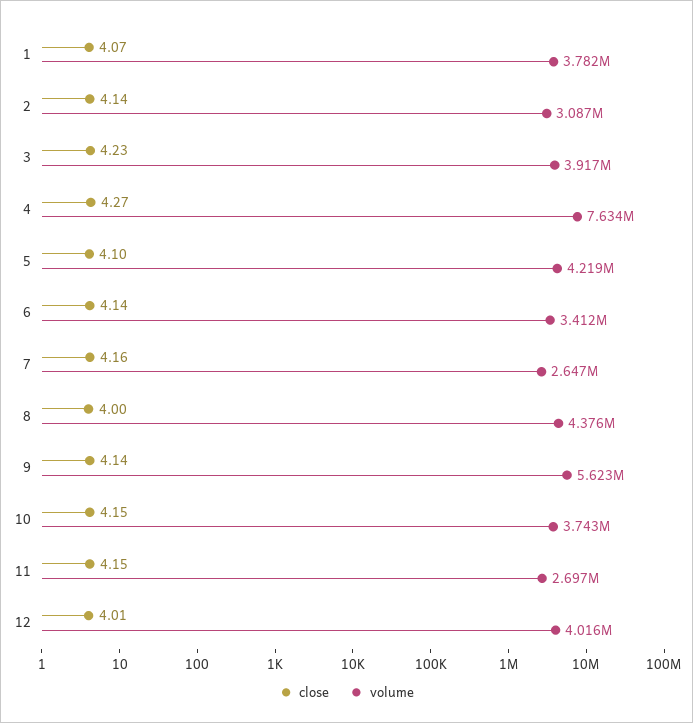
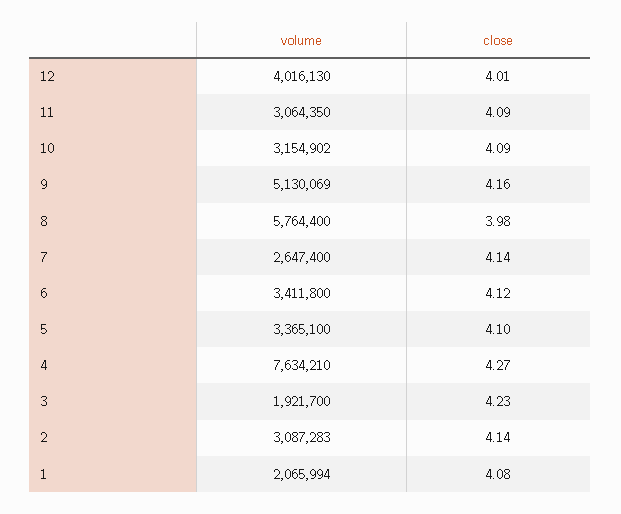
  {
    "close": {
-     "1": 4.07,
+     "1": 4.08,
      "2": 4.14,
      "3": 4.23,
      "4": 4.27,
      "5": 4.1,
-     "6": 4.14,
+     "6": 4.12,
-     "7": 4.16,
+     "7": 4.14,
-     "8": 4,
+     "8": 3.98,
-     "9": 4.14,
+     "9": 4.16,
-     "10": 4.15,
+     "10": 4.09,
-     "11": 4.15,
+     "11": 4.09,
      "12": 4.01
    },
    "volume": {
-     "1": 3782000,
+     "1": 2065994,
      "2": 3087283,
-     "3": 3917000,
+     "3": 1921700,
      "4": 7634210,
-     "5": 4219000,
+     "5": 3365100,
      "6": 3411800,
      "7": 2647400,
-     "8": 4376000,
+     "8": 5764400,
-     "9": 5623000,
+     "9": 5130069,
-     "10": 3743000,
+     "10": 3154902,
-     "11": 2697000,
+     "11": 3064350,
      "12": 4016130
    }
  }

